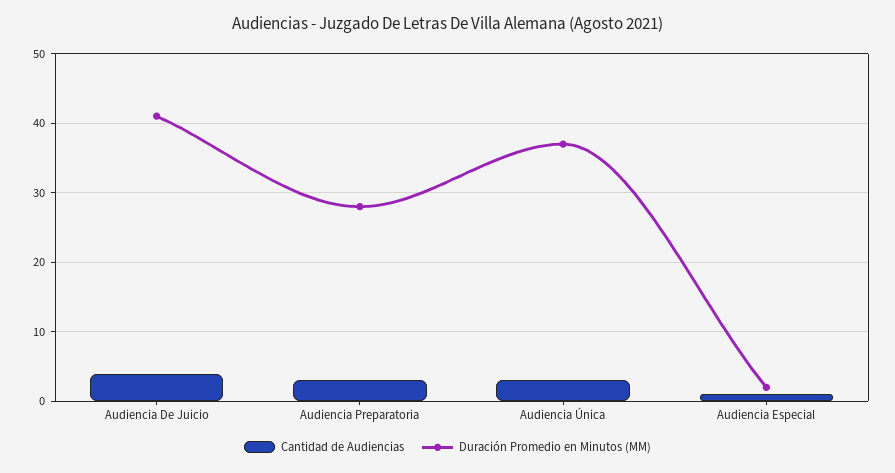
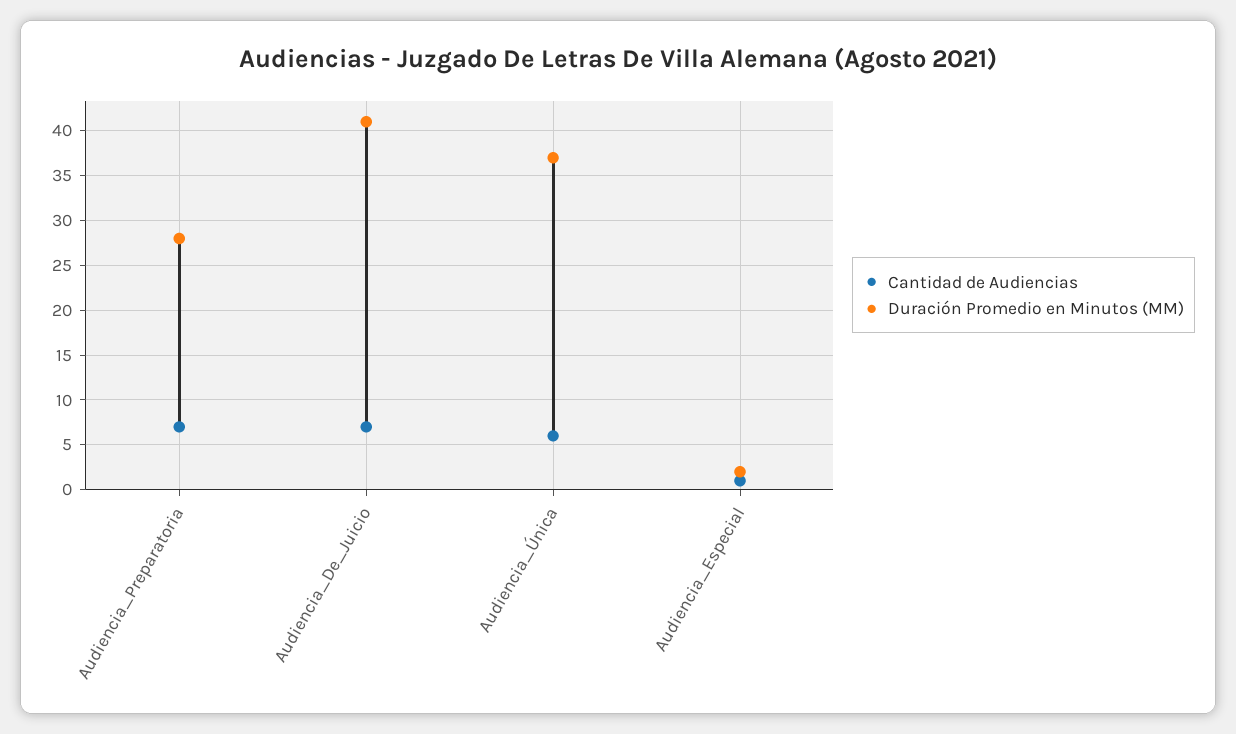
  {
    "Cantidad de Audiencias": {
-     "Audiencia De Juicio": 4,
+     "Audiencia De Juicio": 7,
-     "Audiencia Preparatoria": 3,
+     "Audiencia Preparatoria": 7,
-     "Audiencia Única": 3,
+     "Audiencia Única": 6,
      "Audiencia Especial": 1
    },
    "Duración Promedio en Minutos (MM)": {
      "Audiencia De Juicio": 41,
      "Audiencia Preparatoria": 28,
      "Audiencia Única": 37,
      "Audiencia Especial": 2
    }
  }

